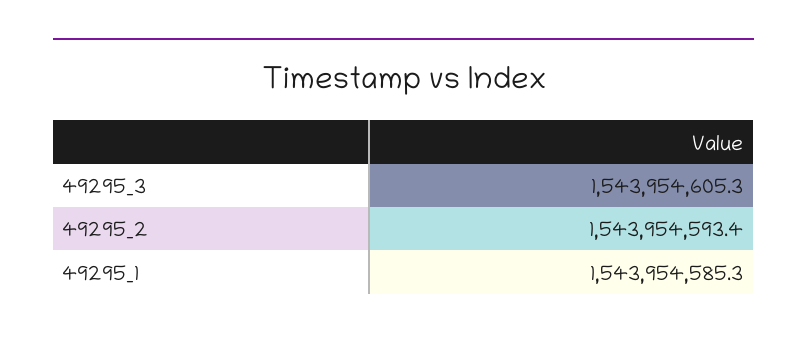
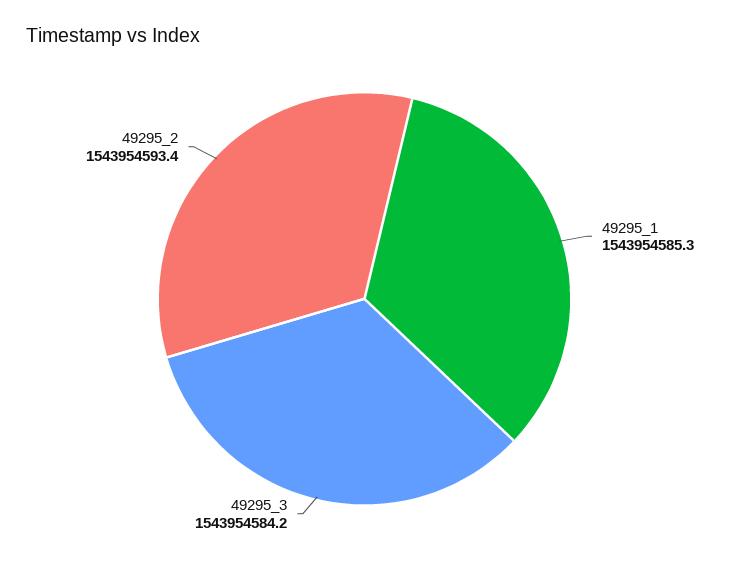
  {
-   "49295_3": 1543954605.3,
+   "49295_3": 1543954584.2,
    "49295_2": 1543954593.4,
    "49295_1": 1543954585.3
  }

